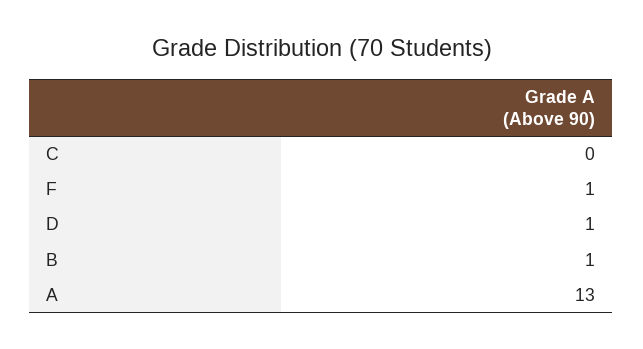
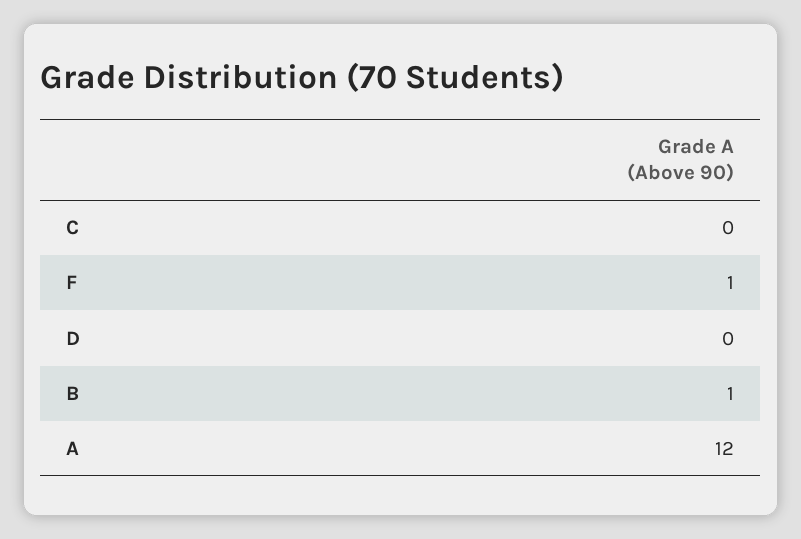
  {
    "C": 0,
    "F": 1,
-   "D": 1,
+   "D": 0,
    "B": 1,
-   "A": 13
+   "A": 12
  }

